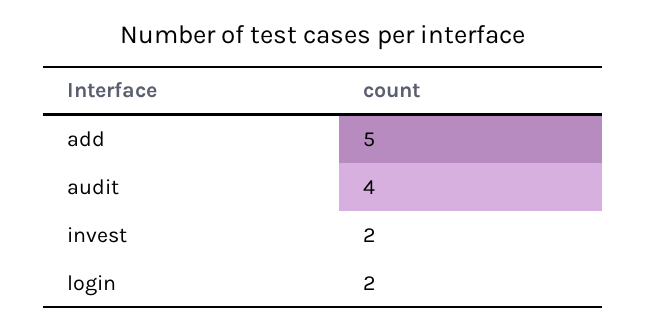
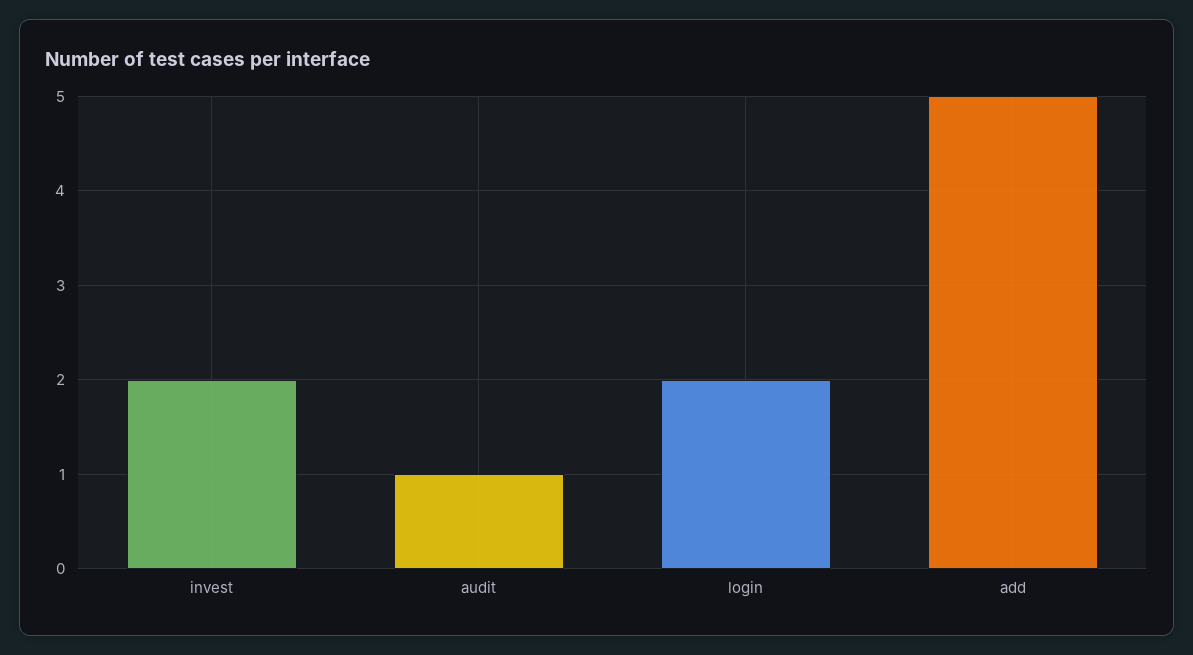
  {
    "add": 5,
-   "audit": 4,
+   "audit": 1,
    "invest": 2,
    "login": 2
  }

